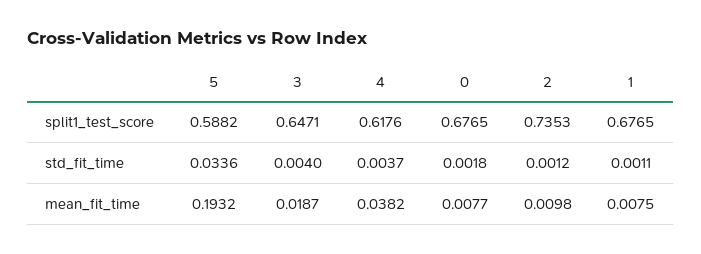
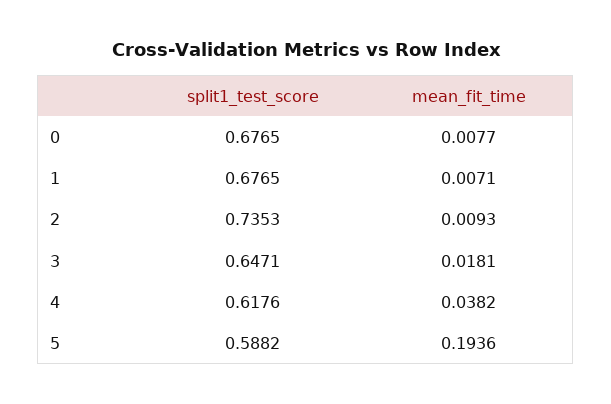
  {
    "5": {
      "split1_test_score": 0.5882,
-     "std_fit_time": 0.0336,
-     "mean_fit_time": 0.1932
+     "mean_fit_time": 0.1936
    },
    "3": {
      "split1_test_score": 0.6471,
-     "std_fit_time": 0.004,
-     "mean_fit_time": 0.0187
+     "mean_fit_time": 0.0181
    },
    "4": {
      "split1_test_score": 0.6176,
-     "std_fit_time": 0.0037,
      "mean_fit_time": 0.0382
    },
    "0": {
      "split1_test_score": 0.6765,
-     "std_fit_time": 0.0018,
      "mean_fit_time": 0.0077
    },
    "2": {
      "split1_test_score": 0.7353,
-     "std_fit_time": 0.0012,
-     "mean_fit_time": 0.0098
+     "mean_fit_time": 0.0093
    },
    "1": {
      "split1_test_score": 0.6765,
-     "std_fit_time": 0.0011,
-     "mean_fit_time": 0.0075
+     "mean_fit_time": 0.0071
    }
  }

